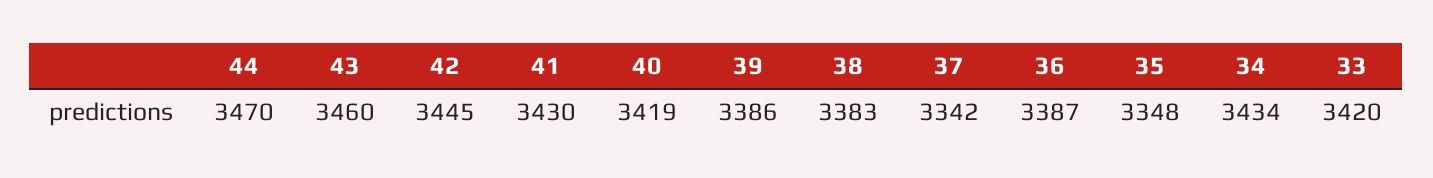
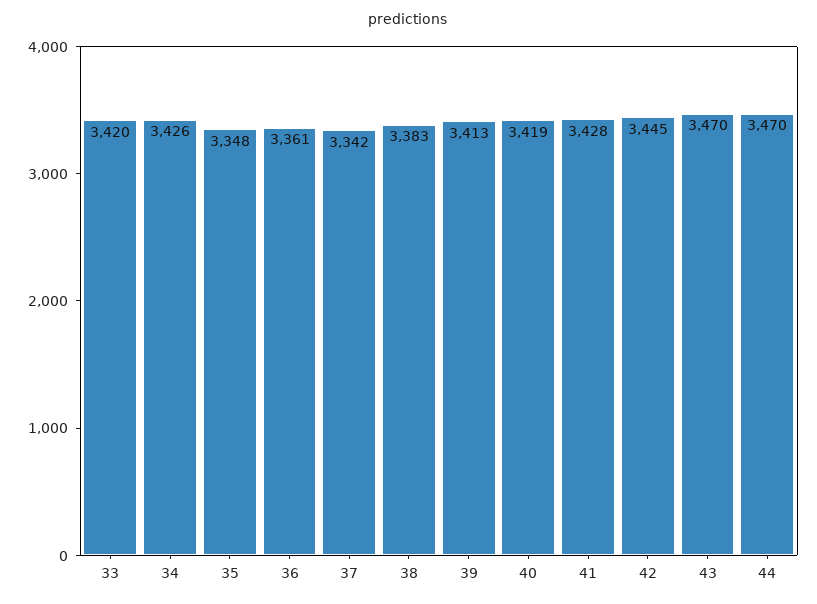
  {
    "44": 3470,
-   "43": 3460,
+   "43": 3470,
    "42": 3445,
-   "41": 3430,
+   "41": 3428,
    "40": 3419,
-   "39": 3386,
+   "39": 3413,
    "38": 3383,
    "37": 3342,
-   "36": 3387,
+   "36": 3361,
    "35": 3348,
-   "34": 3434,
+   "34": 3426,
    "33": 3420
  }

